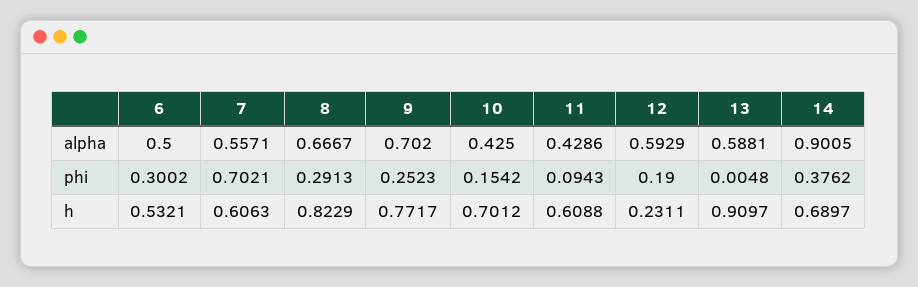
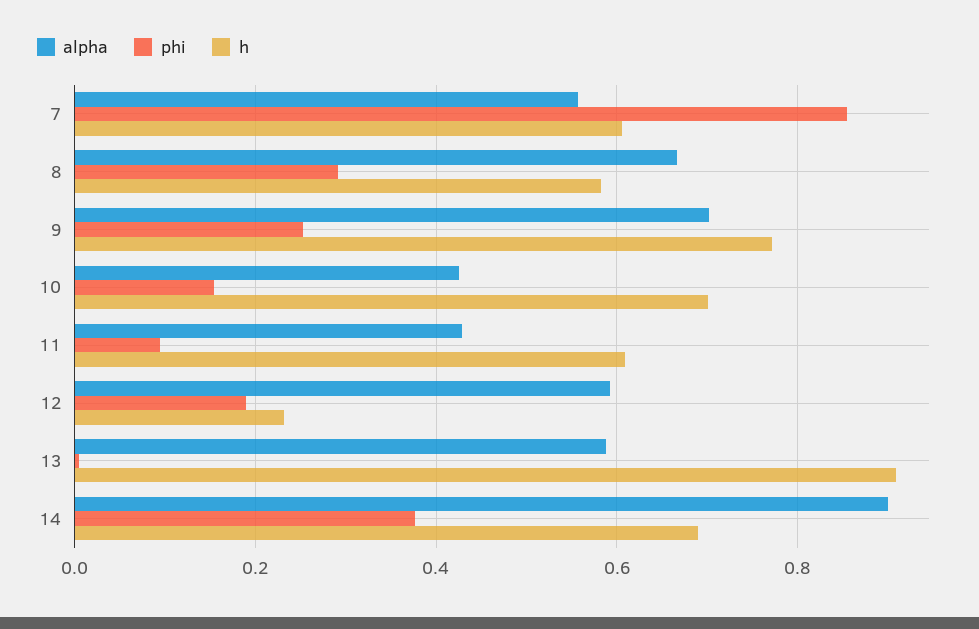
  {
    "alpha": {
-     "6": 0.5,
      "7": 0.5571,
      "8": 0.6667,
      "9": 0.702,
      "10": 0.425,
      "11": 0.4286,
      "12": 0.5929,
      "13": 0.5881,
      "14": 0.9005
    },
    "phi": {
-     "6": 0.3002,
-     "7": 0.7021,
+     "7": 0.86,
      "8": 0.2913,
      "9": 0.2523,
      "10": 0.1542,
      "11": 0.0943,
      "12": 0.19,
      "13": 0.0048,
      "14": 0.3762
    },
    "h": {
-     "6": 0.5321,
      "7": 0.6063,
-     "8": 0.8229,
+     "8": 0.58,
      "9": 0.7717,
      "10": 0.7012,
      "11": 0.6088,
      "12": 0.2311,
      "13": 0.9097,
      "14": 0.6897
    }
  }

